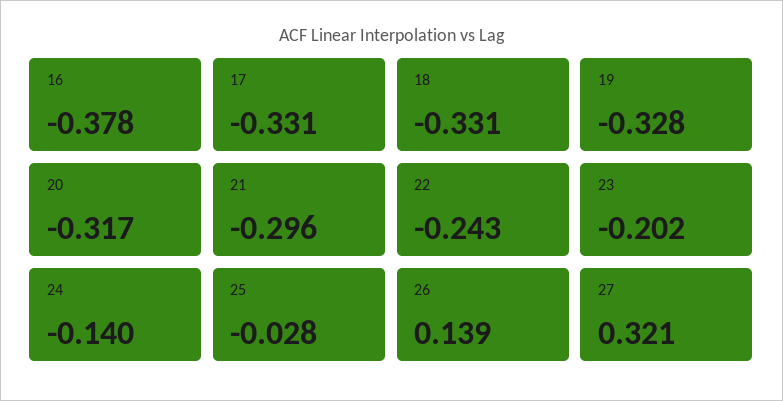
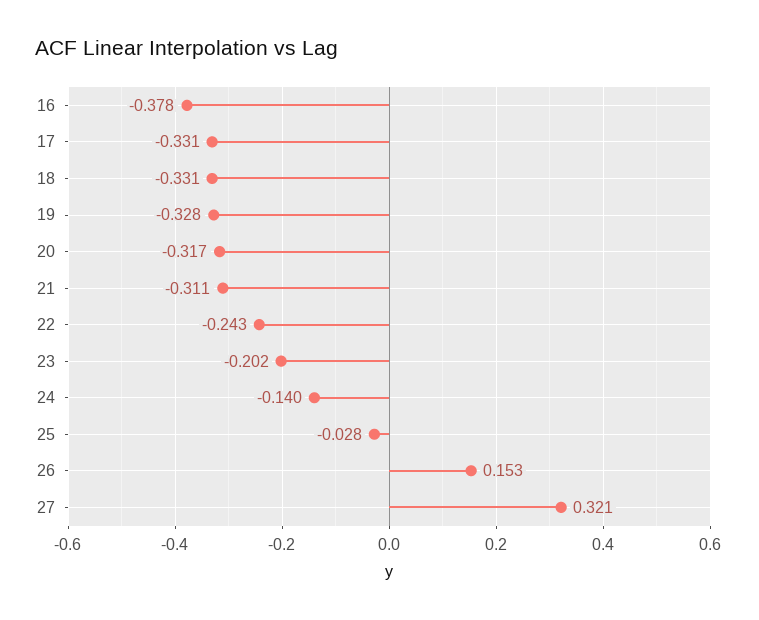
  {
    "16": -0.378,
    "17": -0.331,
    "18": -0.331,
    "19": -0.328,
    "20": -0.317,
-   "21": -0.296,
+   "21": -0.311,
    "22": -0.243,
    "23": -0.202,
    "24": -0.14,
    "25": -0.028,
-   "26": 0.139,
+   "26": 0.153,
    "27": 0.321
  }

